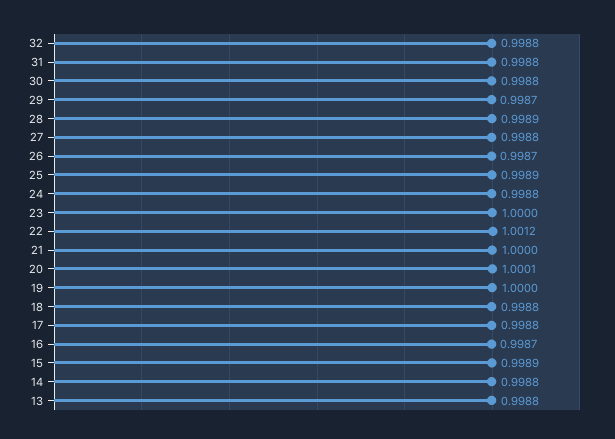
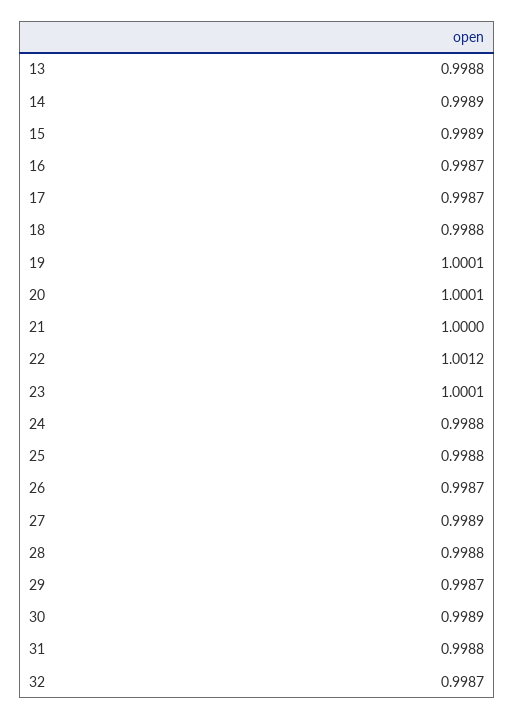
  {
-   "32": 0.9988,
+   "32": 0.9987,
    "31": 0.9988,
-   "30": 0.9988,
+   "30": 0.9989,
    "29": 0.9987,
-   "28": 0.9989,
+   "28": 0.9988,
-   "27": 0.9988,
+   "27": 0.9989,
    "26": 0.9987,
-   "25": 0.9989,
+   "25": 0.9988,
    "24": 0.9988,
-   "23": 1,
+   "23": 1.0001,
    "22": 1.0012,
    "21": 1,
    "20": 1.0001,
-   "19": 1,
+   "19": 1.0001,
    "18": 0.9988,
-   "17": 0.9988,
+   "17": 0.9987,
    "16": 0.9987,
    "15": 0.9989,
-   "14": 0.9988,
+   "14": 0.9989,
    "13": 0.9988
  }

